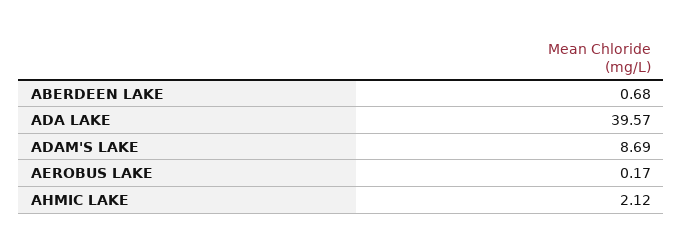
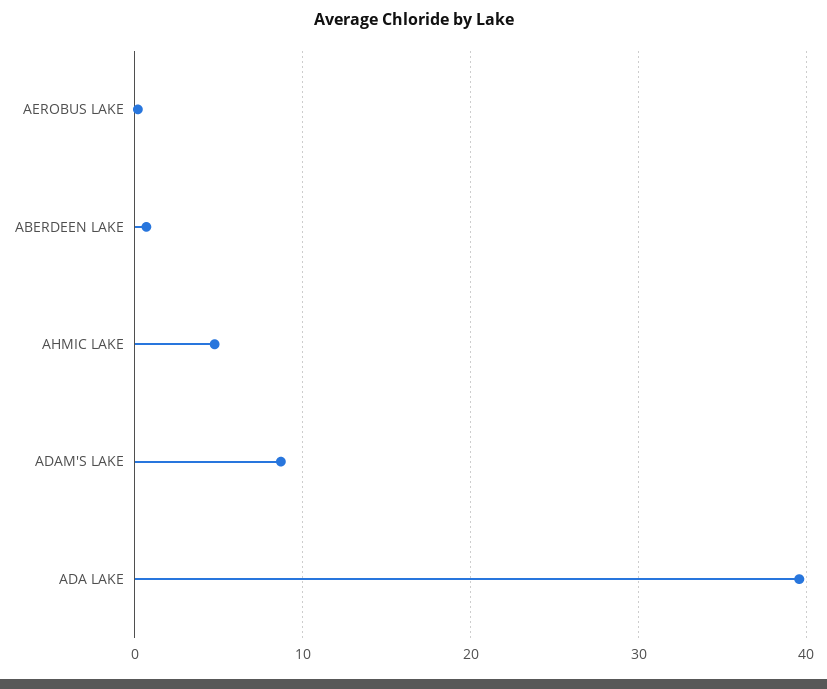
  {
    "ABERDEEN LAKE": 0.68,
    "ADA LAKE": 39.57,
    "ADAM'S LAKE": 8.69,
    "AEROBUS LAKE": 0.17,
-   "AHMIC LAKE": 2.12
+   "AHMIC LAKE": 5
  }

